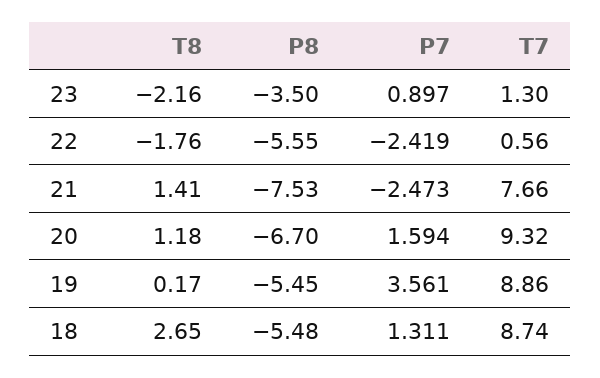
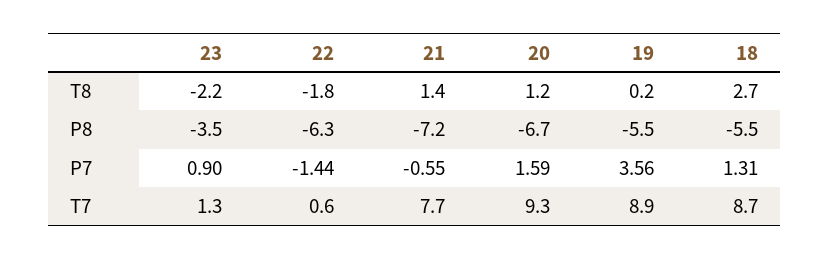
  {
    "T8": {
      "23": -2.16,
      "22": -1.76,
      "21": 1.41,
      "20": 1.18,
      "19": 0.17,
      "18": 2.65
    },
    "P8": {
      "23": -3.5,
-     "22": -5.55,
+     "22": -6.3,
-     "21": -7.53,
+     "21": -7.2,
      "20": -6.7,
      "19": -5.45,
      "18": -5.48
    },
    "P7": {
      "23": 0.897,
-     "22": -2.419,
+     "22": -1.44,
-     "21": -2.473,
+     "21": -0.55,
      "20": 1.594,
      "19": 3.561,
      "18": 1.311
    },
    "T7": {
      "23": 1.3,
      "22": 0.56,
      "21": 7.66,
      "20": 9.32,
      "19": 8.86,
      "18": 8.74
    }
  }

